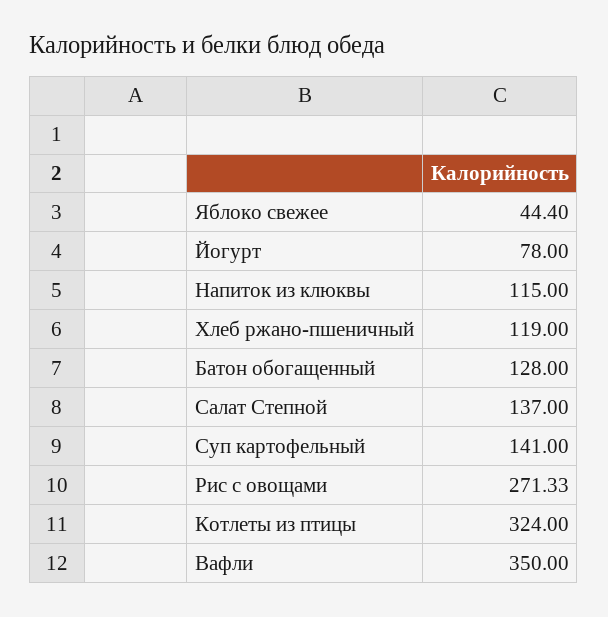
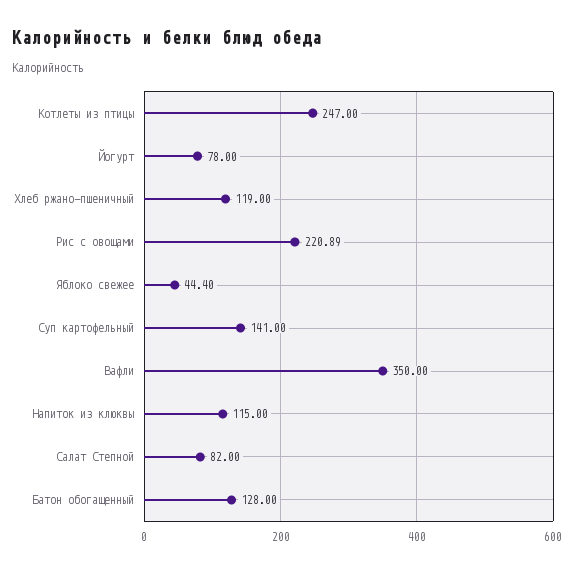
  {
    "Яблоко свежее": 44.4,
    "Йогурт": 78,
    "Напиток из клюквы": 115,
    "Хлеб ржано-пшеничный": 119,
    "Батон обогащенный": 128,
-   "Салат Степной": 137,
+   "Салат Степной": 82,
    "Суп картофельный": 141,
-   "Рис с овощами": 271.33,
+   "Рис с овощами": 220.89,
-   "Котлеты из птицы": 324,
+   "Котлеты из птицы": 247,
    "Вафли": 350
  }

